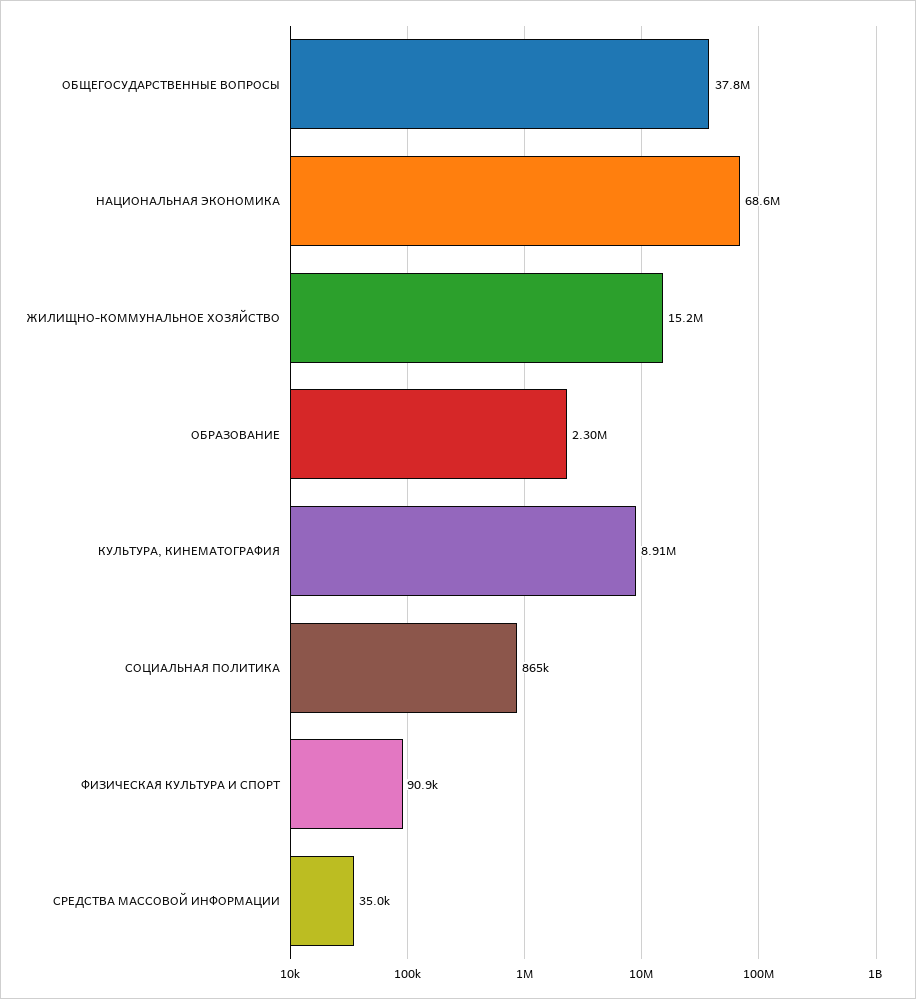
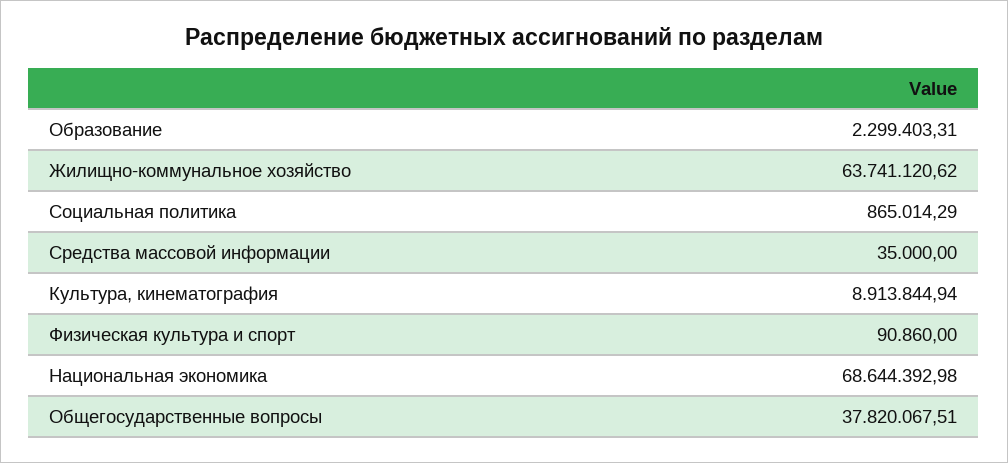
  {
    "ОБЩЕГОСУДАРСТВЕННЫЕ ВОПРОСЫ": 37820067.51,
    "НАЦИОНАЛЬНАЯ ЭКОНОМИКА": 68644392.98,
-   "ЖИЛИЩНО-КОММУНАЛЬНОЕ ХОЗЯЙСТВО": 15200000,
+   "ЖИЛИЩНО-КОММУНАЛЬНОЕ ХОЗЯЙСТВО": 63741120.62,
    "ОБРАЗОВАНИЕ": 2299403.31,
    "КУЛЬТУРА, КИНЕМАТОГРАФИЯ": 8913844.94,
    "СОЦИАЛЬНАЯ ПОЛИТИКА": 865014.29,
    "ФИЗИЧЕСКАЯ КУЛЬТУРА И СПОРТ": 90860,
    "СРЕДСТВА МАССОВОЙ ИНФОРМАЦИИ": 35000
  }

